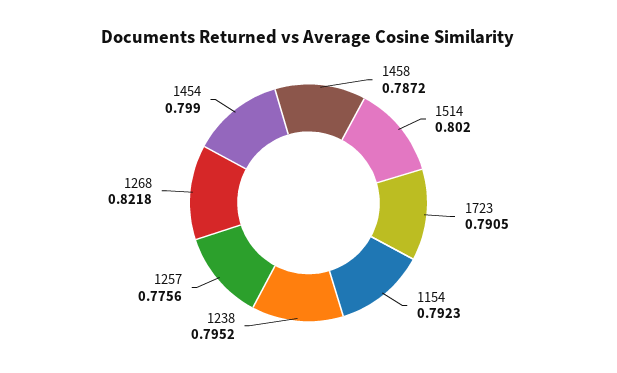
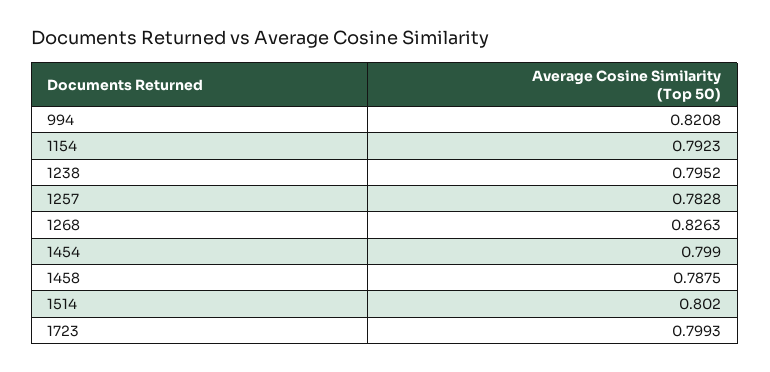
  {
-   "1458": 0.7872,
+   "1458": 0.7875,
    "1514": 0.802,
-   "1723": 0.7905,
+   "1723": 0.7993,
    "1154": 0.7923,
    "1238": 0.7952,
-   "1257": 0.7756,
+   "1257": 0.7828,
-   "1268": 0.8218,
+   "1268": 0.8263,
-   "1454": 0.799
+   "1454": 0.799,
+   "994": 0.8208
  }

